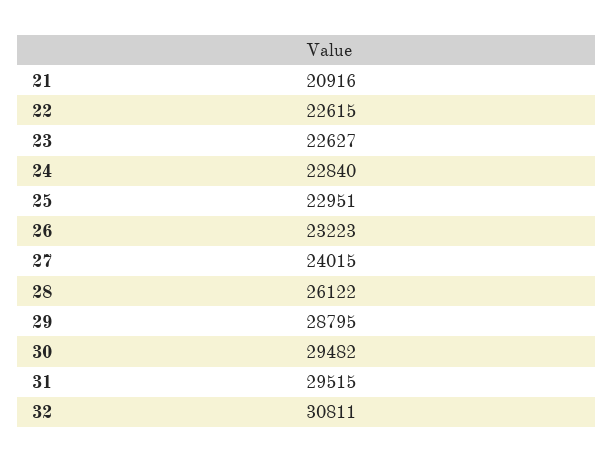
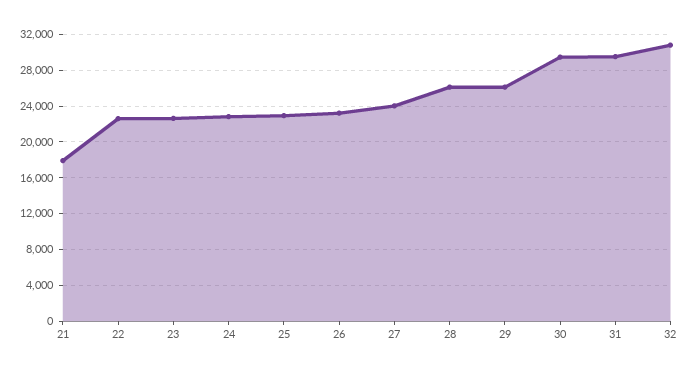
  {
-   "21": 20916,
+   "21": 18000,
    "22": 22615,
    "23": 22627,
    "24": 22840,
    "25": 22951,
    "26": 23223,
    "27": 24015,
    "28": 26122,
-   "29": 28795,
+   "29": 26000,
    "30": 29482,
    "31": 29515,
    "32": 30811
  }

